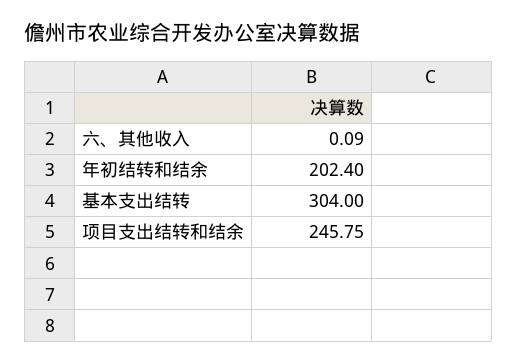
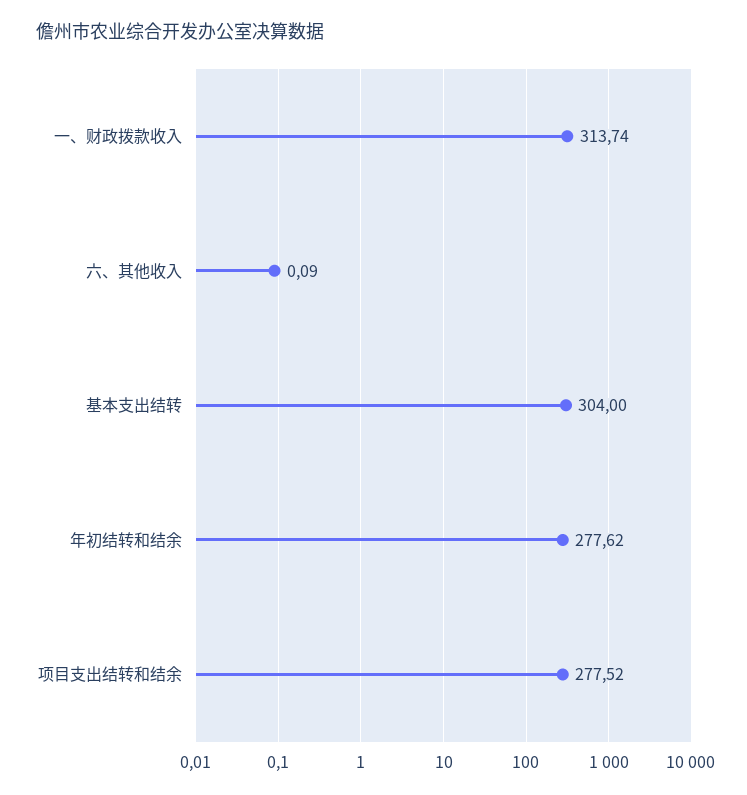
  {
    "六、其他收入": 0.09,
-   "年初结转和结余": 202.4,
+   "年初结转和结余": 277.62,
    "基本支出结转": 304,
-   "项目支出结转和结余": 245.75
+   "项目支出结转和结余": 277.52,
+   "一、财政拨款收入": 313.74
  }

